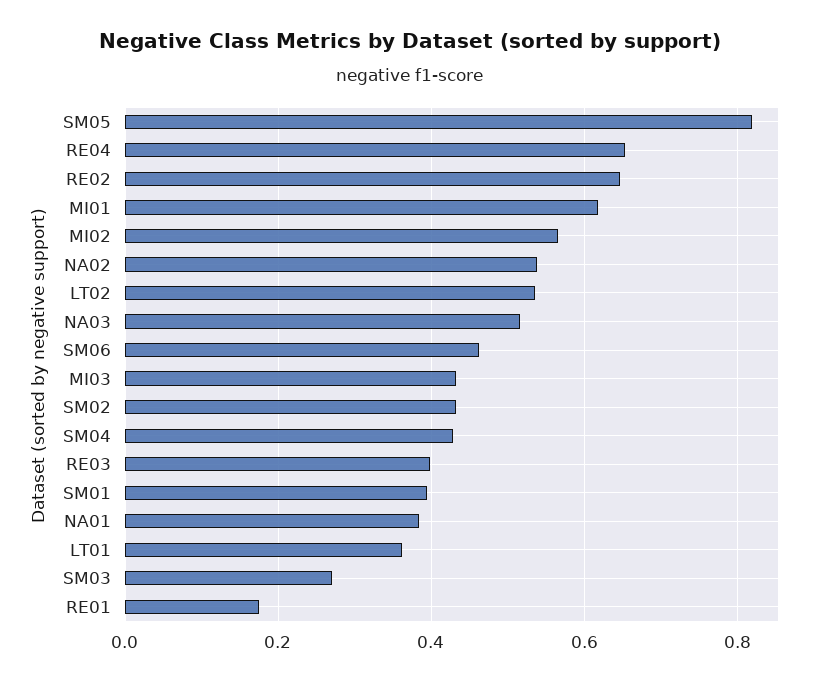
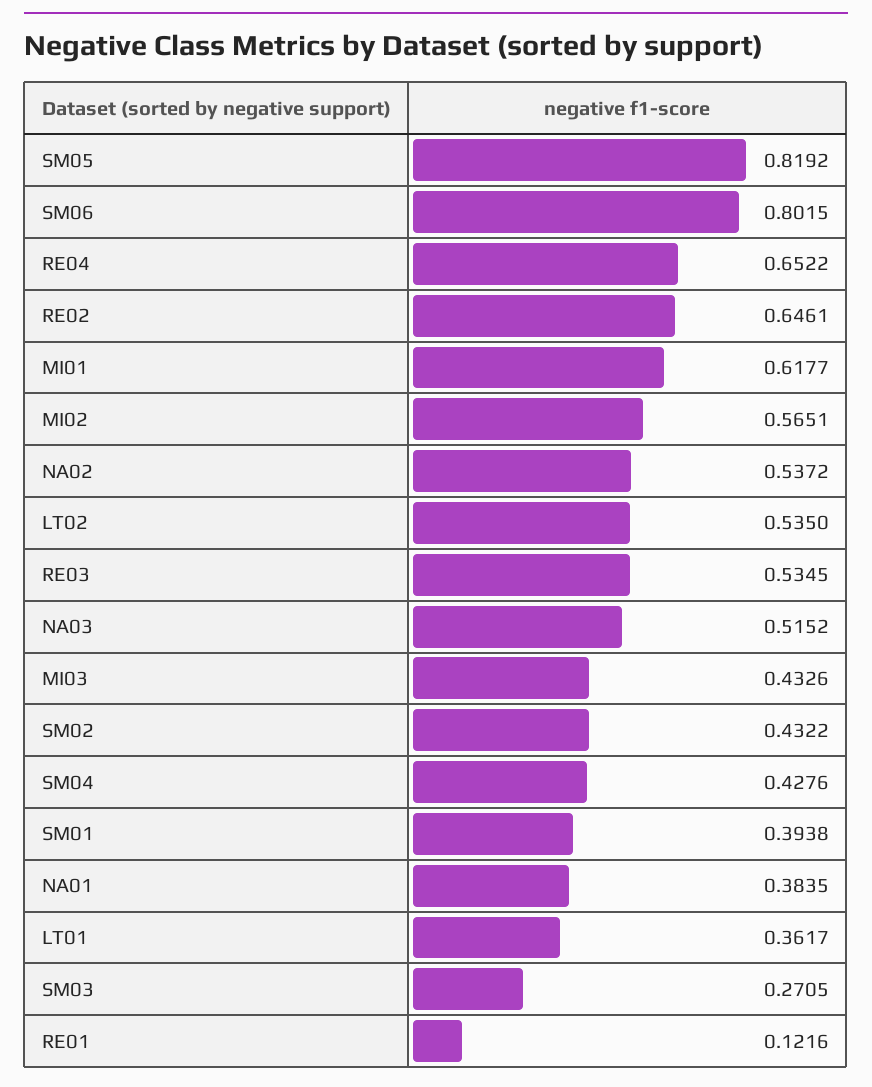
  {
    "SM05": 0.8192,
    "RE04": 0.6522,
    "RE02": 0.6461,
    "MI01": 0.6177,
    "MI02": 0.5651,
    "NA02": 0.5372,
    "LT02": 0.535,
    "NA03": 0.5152,
-   "SM06": 0.46,
+   "SM06": 0.8015,
    "MI03": 0.4326,
    "SM02": 0.4322,
    "SM04": 0.4276,
-   "RE03": 0.4,
+   "RE03": 0.5345,
    "SM01": 0.3938,
    "NA01": 0.3835,
    "LT01": 0.3617,
    "SM03": 0.2705,
-   "RE01": 0.18
+   "RE01": 0.1216
  }

